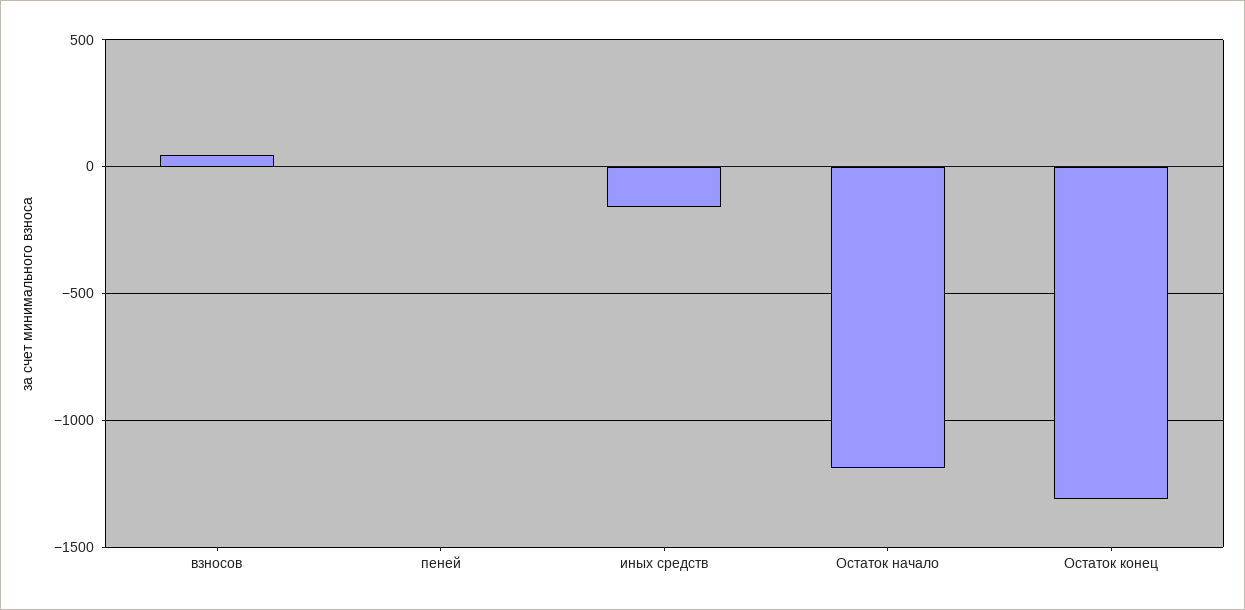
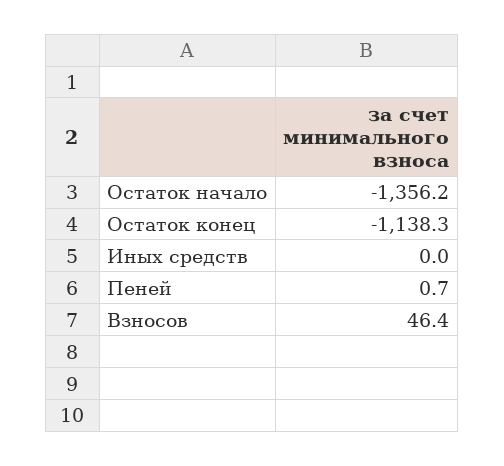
  {
    "взносов": 46.4,
    "пеней": 0.7,
-   "иных средств": -150,
+   "иных средств": 0,
-   "Остаток начало": -1200,
+   "Остаток начало": -1356.2,
-   "Остаток конец": -1300
+   "Остаток конец": -1138.3
  }

